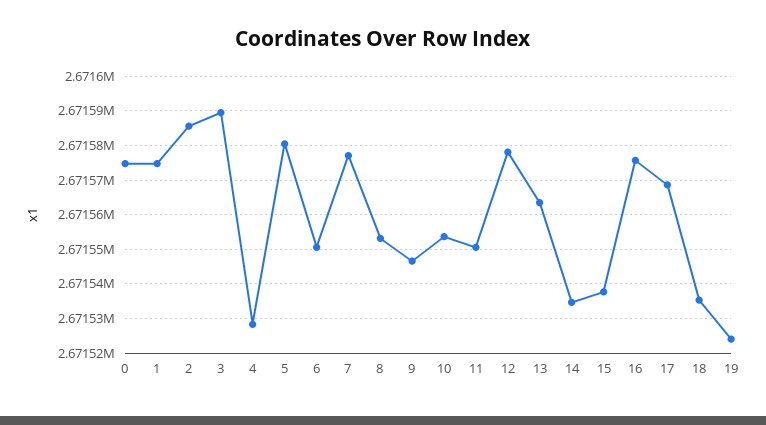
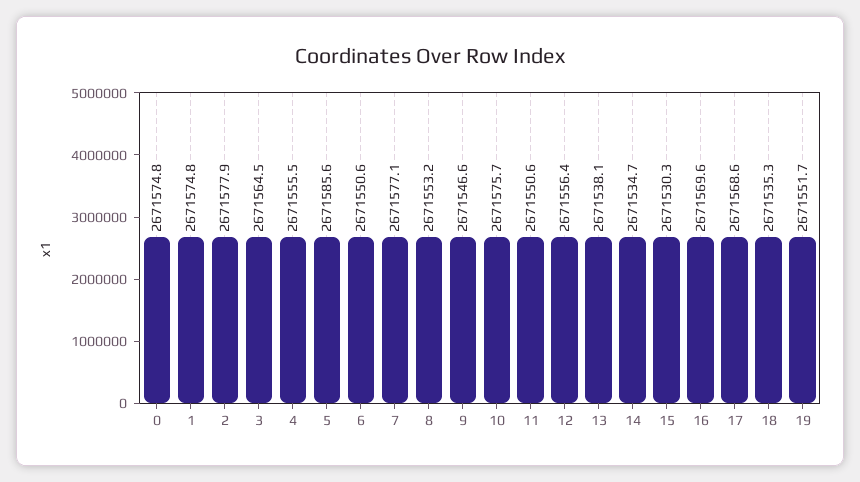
  {
    "0": 2671574.8,
    "1": 2671574.8,
-   "2": 2671586,
+   "2": 2671577.9,
-   "3": 2671590,
+   "3": 2671564.5,
-   "4": 2671528,
+   "4": 2671555.5,
-   "5": 2671580,
+   "5": 2671585.6,
    "6": 2671550.6,
    "7": 2671577.1,
    "8": 2671553.2,
    "9": 2671546.6,
-   "10": 2671554,
+   "10": 2671575.7,
    "11": 2671550.6,
-   "12": 2671578,
+   "12": 2671556.4,
-   "13": 2671564,
+   "13": 2671538.1,
    "14": 2671534.7,
-   "15": 2671538,
+   "15": 2671530.3,
-   "16": 2671576,
+   "16": 2671569.6,
    "17": 2671568.6,
    "18": 2671535.3,
-   "19": 2671524
+   "19": 2671551.7
  }

